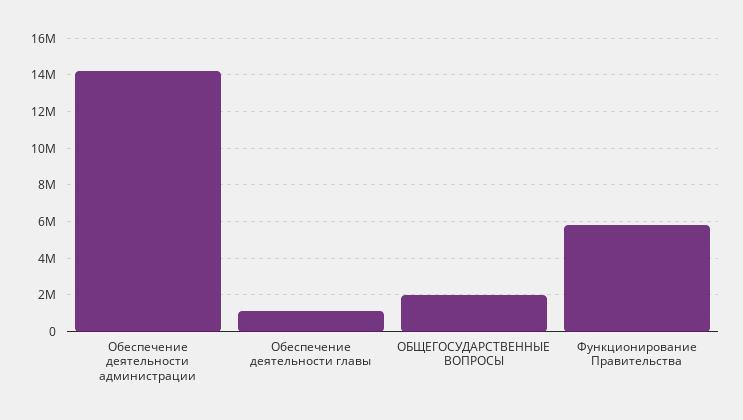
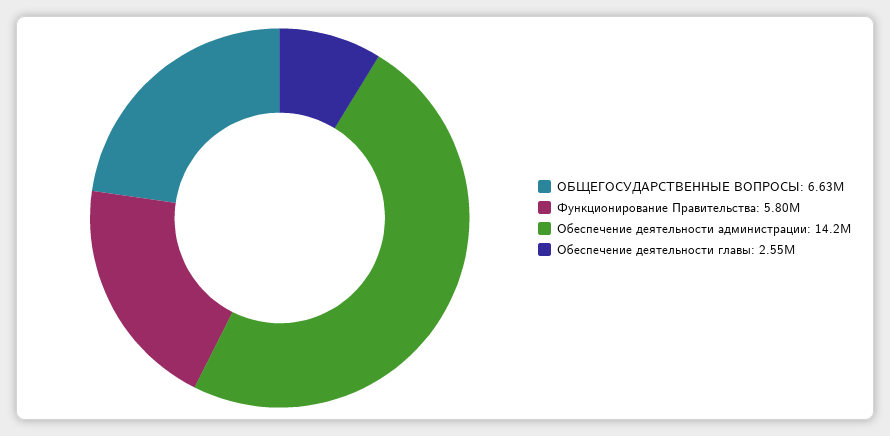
  {
    "Обеспечение деятельности администрации": 14200000,
-   "Обеспечение деятельности главы": 1000000,
+   "Обеспечение деятельности главы": 2550000,
-   "ОБЩЕГОСУДАРСТВЕННЫЕ ВОПРОСЫ": 2000000,
+   "ОБЩЕГОСУДАРСТВЕННЫЕ ВОПРОСЫ": 6630000,
    "Функционирование Правительства": 5800000
  }

